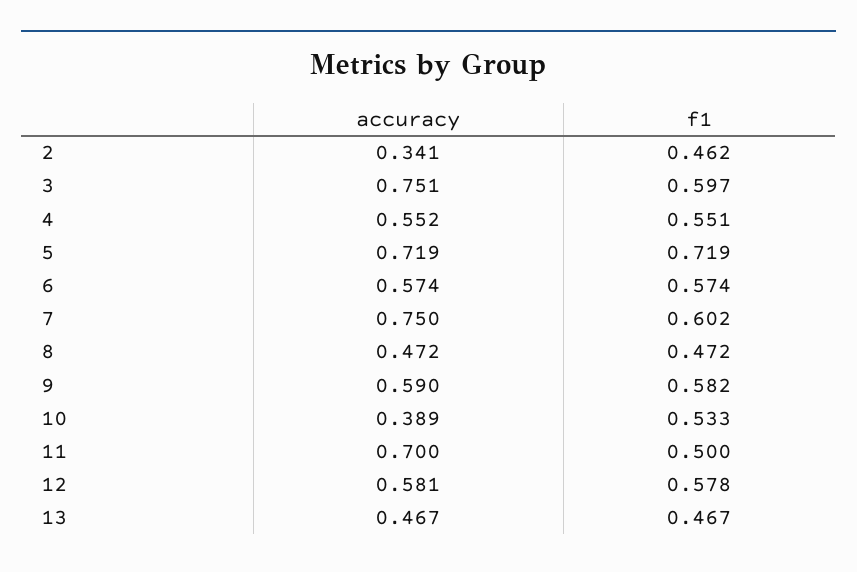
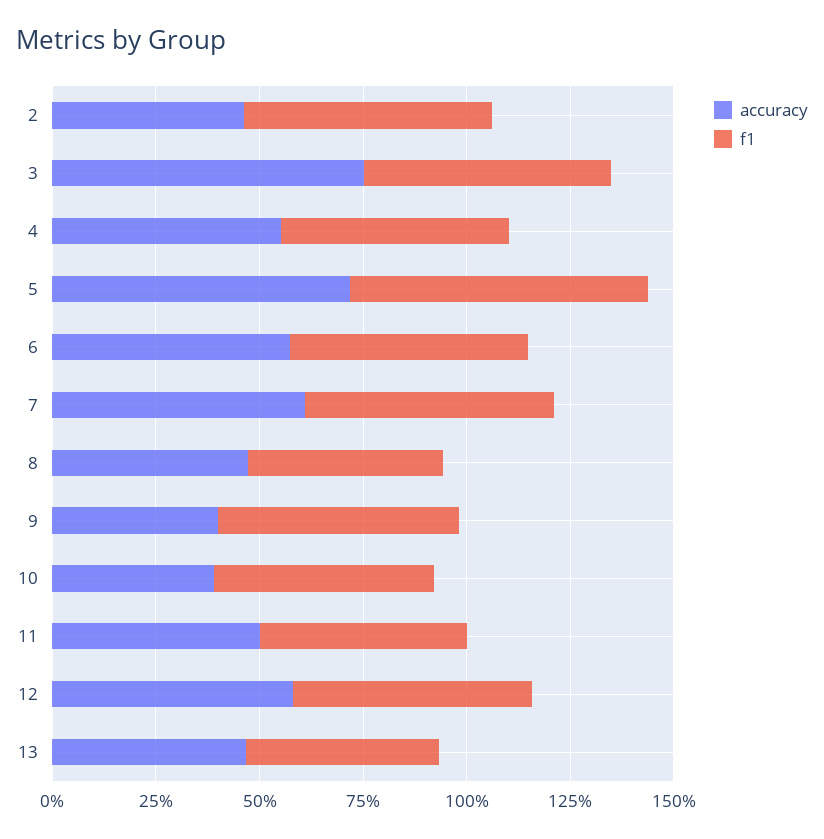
  {
    "accuracy": {
-     "2": 0.341,
+     "2": 0.45,
      "3": 0.751,
      "4": 0.552,
      "5": 0.719,
      "6": 0.574,
-     "7": 0.75,
+     "7": 0.6,
      "8": 0.472,
-     "9": 0.59,
+     "9": 0.4,
      "10": 0.389,
-     "11": 0.7,
+     "11": 0.5,
      "12": 0.581,
      "13": 0.467
    },
    "f1": {
-     "2": 0.462,
+     "2": 0.6,
      "3": 0.597,
      "4": 0.551,
      "5": 0.719,
      "6": 0.574,
      "7": 0.602,
      "8": 0.472,
      "9": 0.582,
      "10": 0.533,
      "11": 0.5,
      "12": 0.578,
      "13": 0.467
    }
  }

